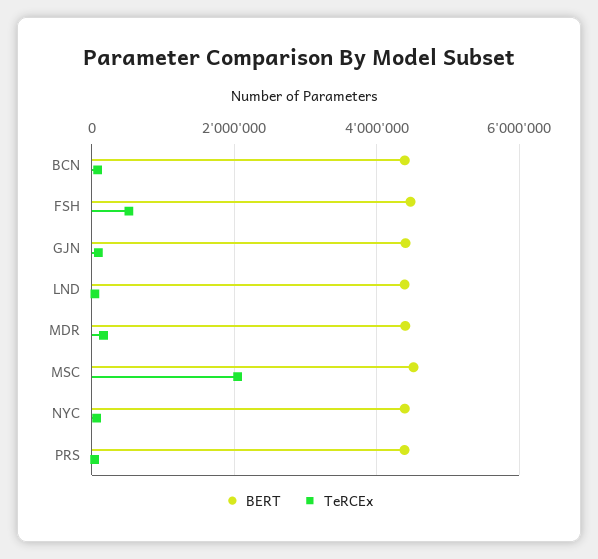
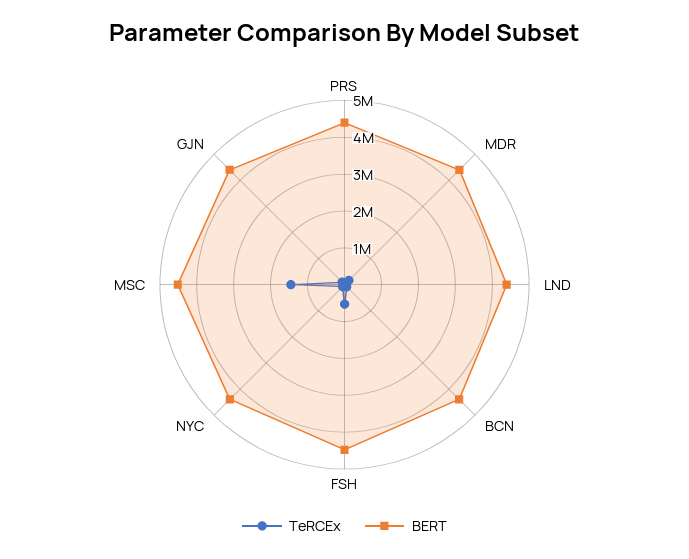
  {
    "BERT": {
      "BCN": 4400000,
      "FSH": 4400000,
      "GJN": 4400000,
      "LND": 4400000,
      "MDR": 4400000,
      "MSC": 4600000,
      "NYC": 4400000,
      "PRS": 4400000
    },
    "TeRCEx": {
      "BCN": 0,
      "FSH": 600000,
      "GJN": 0,
      "LND": 0,
      "MDR": 200000,
-     "MSC": 2000000,
+     "MSC": 1500000,
      "NYC": 0,
      "PRS": 0
    }
  }

